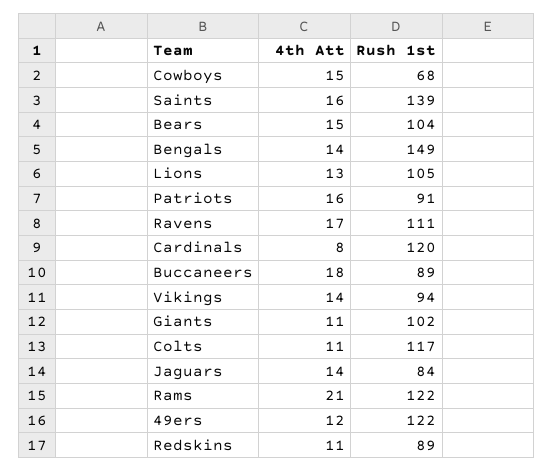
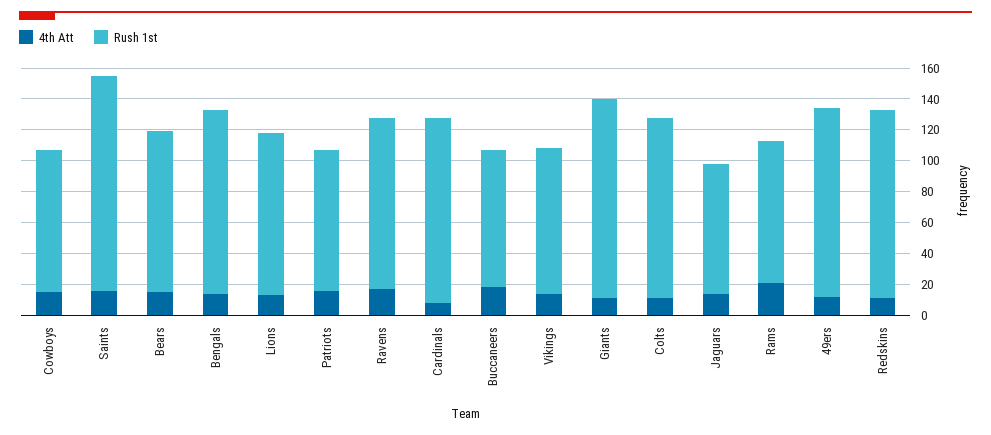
  {
    "4th Att": {
      "Cowboys": 15,
      "Saints": 16,
      "Bears": 15,
      "Bengals": 14,
      "Lions": 13,
      "Patriots": 16,
      "Ravens": 17,
      "Cardinals": 8,
      "Buccaneers": 18,
      "Vikings": 14,
      "Giants": 11,
      "Colts": 11,
      "Jaguars": 14,
      "Rams": 21,
      "49ers": 12,
      "Redskins": 11
    },
    "Rush 1st": {
-     "Cowboys": 68,
+     "Cowboys": 90,
      "Saints": 139,
      "Bears": 104,
-     "Bengals": 149,
+     "Bengals": 120,
      "Lions": 105,
      "Patriots": 91,
      "Ravens": 111,
      "Cardinals": 120,
      "Buccaneers": 89,
      "Vikings": 94,
-     "Giants": 102,
+     "Giants": 130,
      "Colts": 117,
      "Jaguars": 84,
-     "Rams": 122,
+     "Rams": 90,
      "49ers": 122,
-     "Redskins": 89
+     "Redskins": 120
    }
  }

